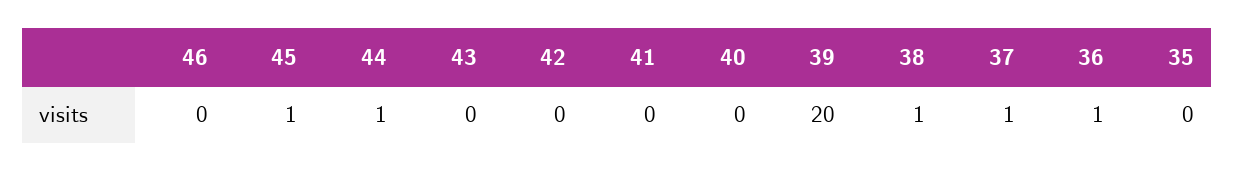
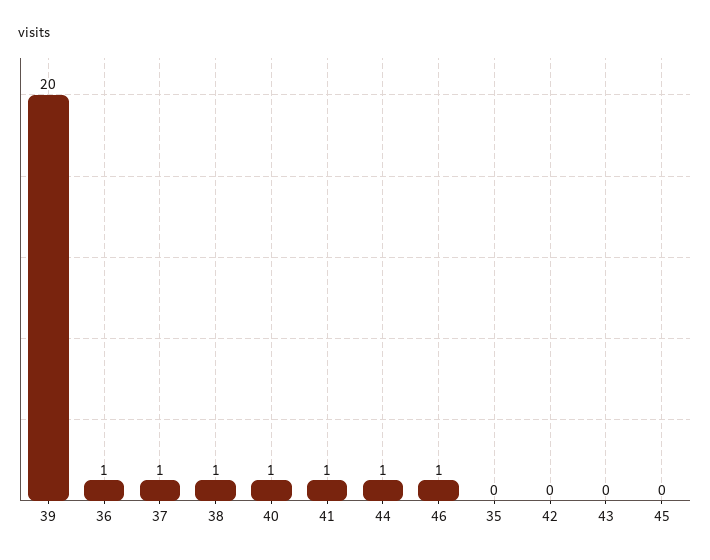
  {
-   "46": 0,
+   "46": 1,
-   "45": 1,
+   "45": 0,
    "44": 1,
    "43": 0,
    "42": 0,
-   "41": 0,
+   "41": 1,
-   "40": 0,
+   "40": 1,
    "39": 20,
    "38": 1,
    "37": 1,
    "36": 1,
    "35": 0
  }

